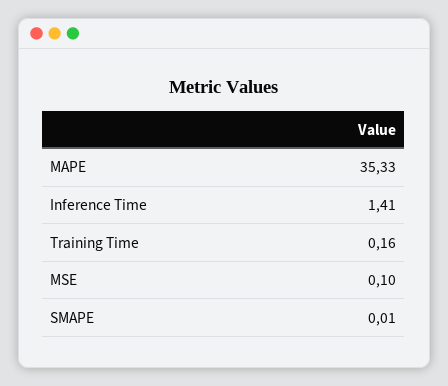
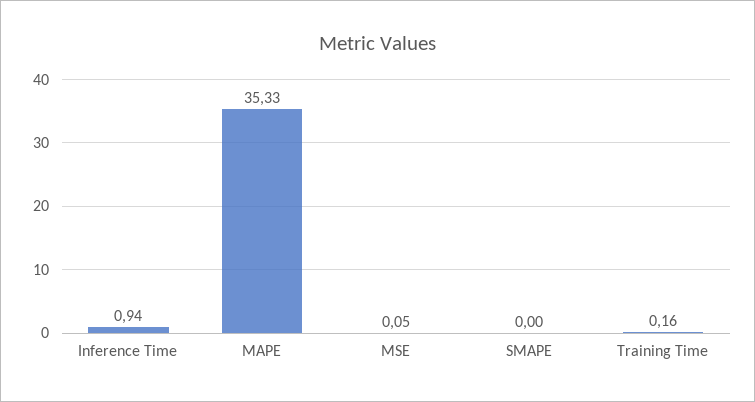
  {
    "MAPE": 35.33,
-   "Inference Time": 1.41,
+   "Inference Time": 0.94,
    "Training Time": 0.16,
-   "MSE": 0.1,
+   "MSE": 0.05,
-   "SMAPE": 0.01
+   "SMAPE": 0
  }

